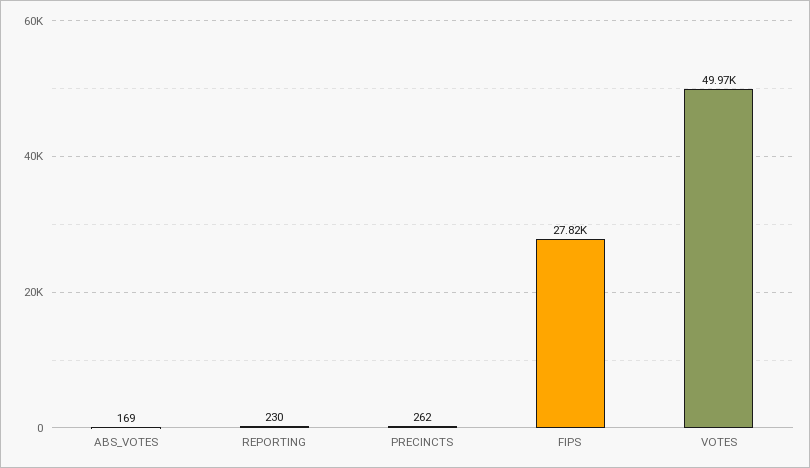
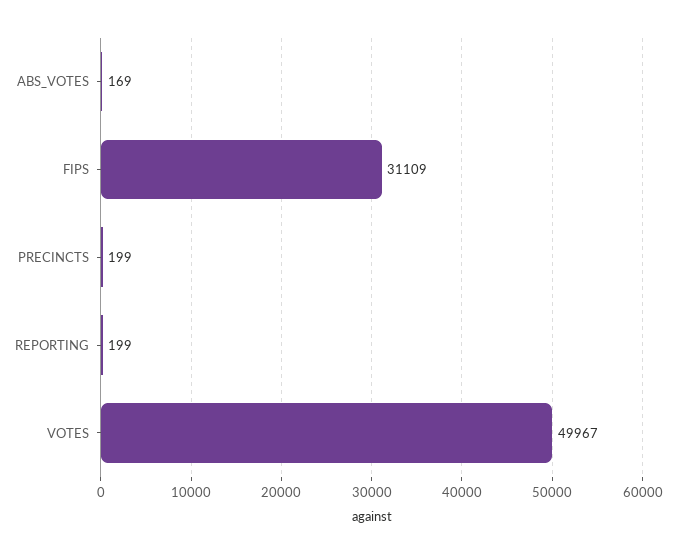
  {
    "ABS_VOTES": 169,
-   "REPORTING": 230,
+   "REPORTING": 199,
-   "PRECINCTS": 262,
+   "PRECINCTS": 199,
-   "FIPS": 27820,
+   "FIPS": 31109,
    "VOTES": 49967
  }

